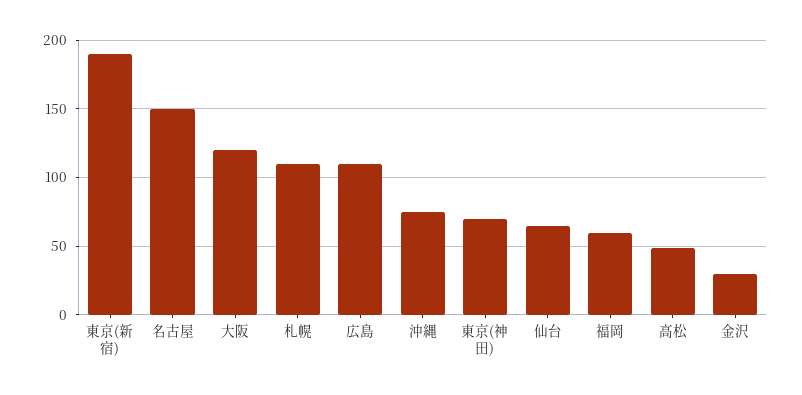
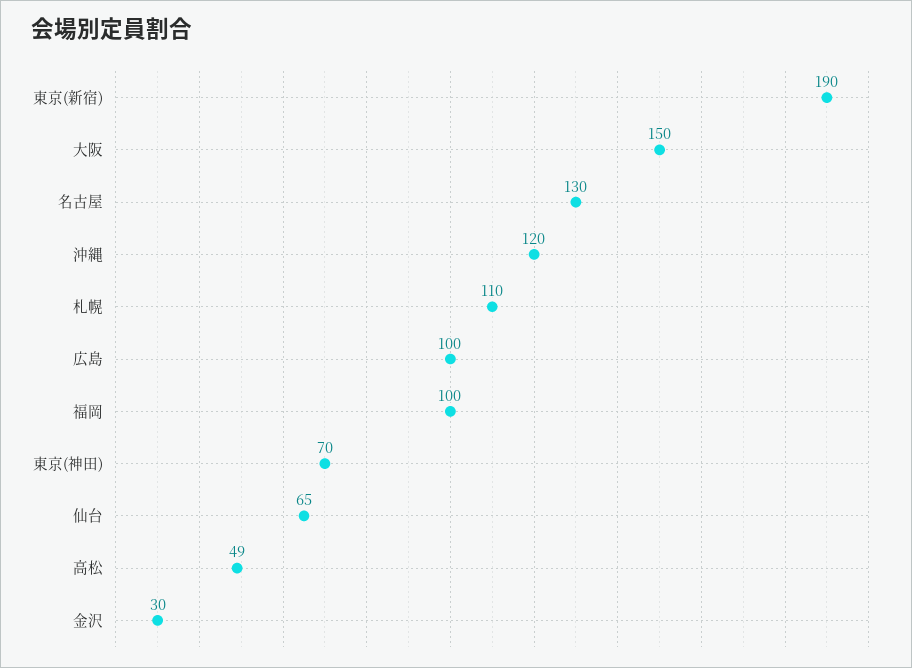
  {
    "東京(新宿)": 190,
-   "名古屋": 150,
+   "名古屋": 130,
-   "大阪": 120,
+   "大阪": 150,
    "札幌": 110,
-   "広島": 110,
+   "広島": 100,
-   "沖縄": 75,
+   "沖縄": 120,
    "東京(神田)": 70,
    "仙台": 65,
-   "福岡": 60,
+   "福岡": 100,
    "高松": 49,
    "金沢": 30
  }

